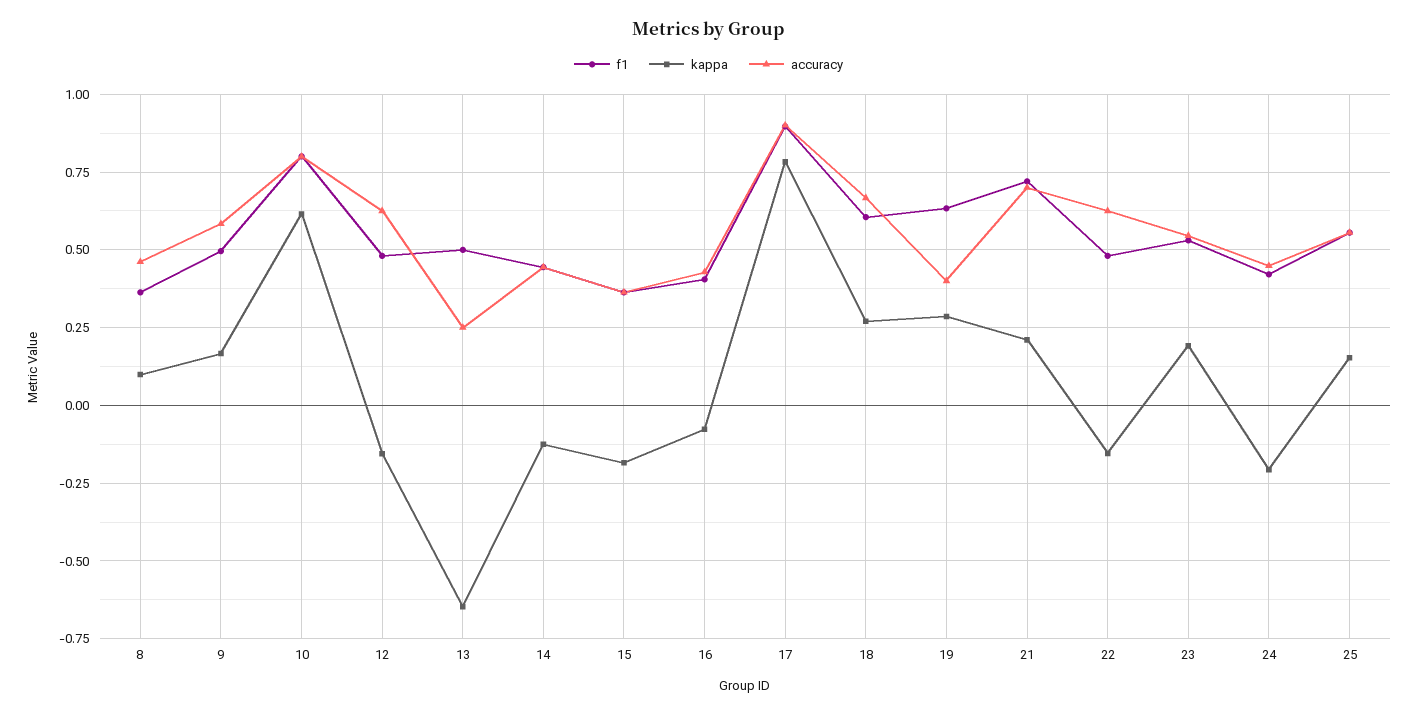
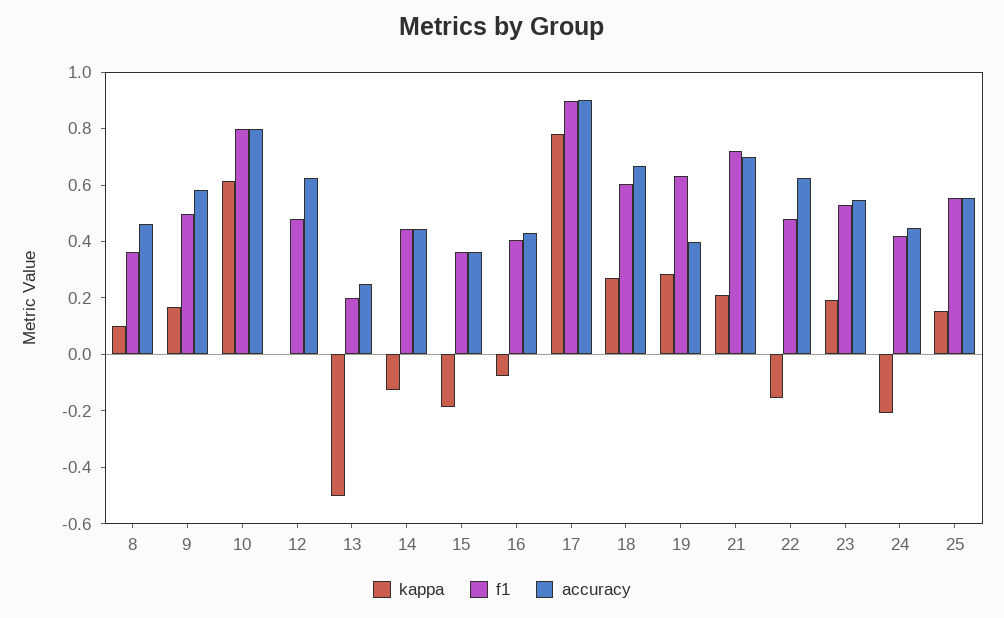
  {
    "f1": {
      "8": 0.375,
      "9": 0.5,
      "10": 0.8,
      "12": 0.475,
-     "13": 0.5,
+     "13": 0.2,
      "14": 0.45,
      "15": 0.375,
      "16": 0.4,
      "17": 0.9,
      "18": 0.6,
      "19": 0.625,
      "21": 0.725,
      "22": 0.475,
      "23": 0.525,
      "24": 0.425,
      "25": 0.55
    },
    "kappa": {
      "8": 0.1,
      "9": 0.175,
      "10": 0.625,
-     "12": -0.15,
+     "12": 0,
-     "13": -0.65,
+     "13": -0.5,
      "14": -0.125,
      "15": -0.175,
      "16": -0.075,
      "17": 0.775,
      "18": 0.275,
      "19": 0.275,
      "21": 0.2,
      "22": -0.15,
      "23": 0.2,
      "24": -0.2,
      "25": 0.15
    },
    "accuracy": {
      "8": 0.45,
      "9": 0.575,
      "10": 0.8,
      "12": 0.625,
      "13": 0.25,
      "14": 0.45,
      "15": 0.375,
      "16": 0.425,
      "17": 0.9,
      "18": 0.675,
      "19": 0.4,
      "21": 0.7,
      "22": 0.625,
      "23": 0.55,
      "24": 0.45,
      "25": 0.55
    }
  }

